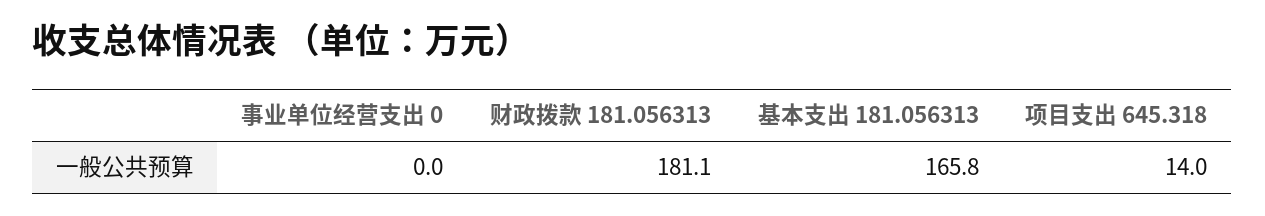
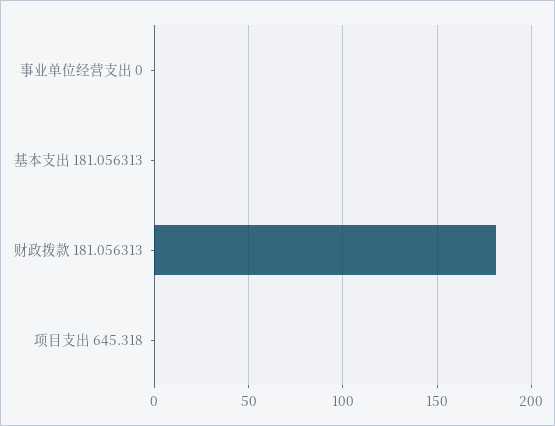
  {
    "事业单位经营支出 0": 0,
    "财政拨款 181.056313": 181.1,
-   "基本支出 181.056313": 165.8,
+   "基本支出 181.056313": 0,
-   "项目支出 645.318": 14
+   "项目支出 645.318": 0
  }

